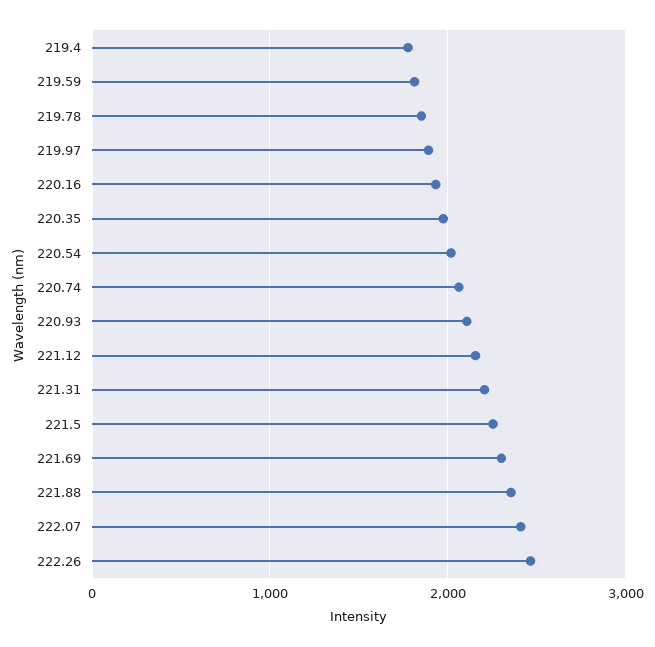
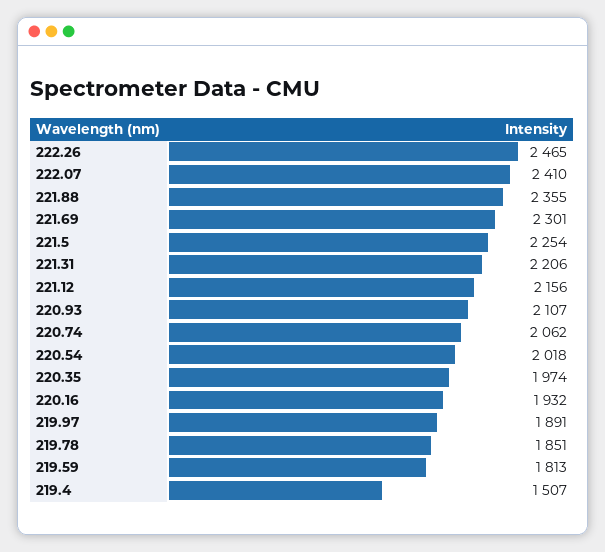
  {
-   "219.4": 1800,
+   "219.4": 1507,
    "219.59": 1813,
    "219.78": 1851,
    "219.97": 1891,
    "220.16": 1932,
    "220.35": 1974,
    "220.54": 2018,
    "220.74": 2062,
    "220.93": 2107,
    "221.12": 2156,
    "221.31": 2206,
    "221.5": 2254,
    "221.69": 2301,
    "221.88": 2355,
    "222.07": 2410,
    "222.26": 2465
  }

